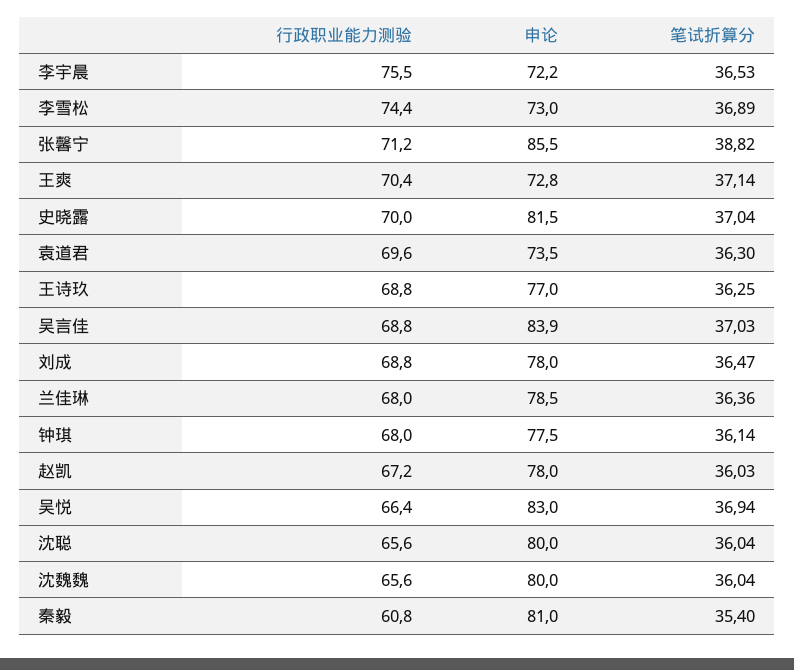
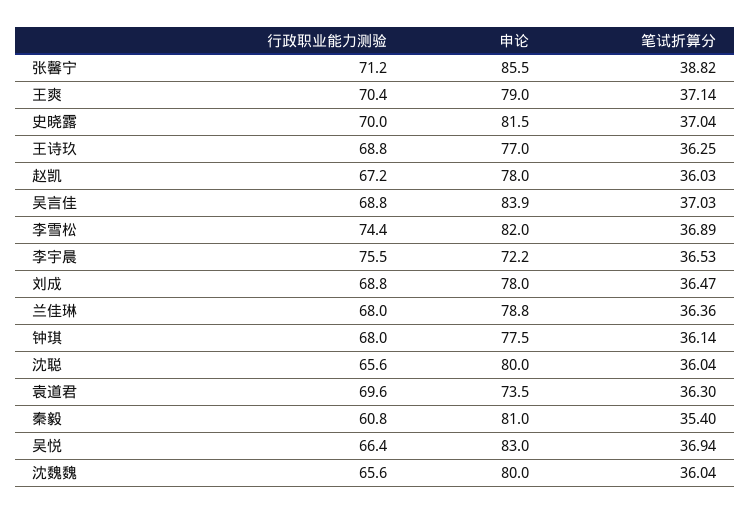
  {
    "行政职业能力测验": {
      "李宇晨": 75.5,
      "李雪松": 74.4,
      "张馨宁": 71.2,
      "王爽": 70.4,
      "史晓露": 70,
      "袁道君": 69.6,
      "王诗玖": 68.8,
      "吴言佳": 68.8,
      "刘成": 68.8,
      "兰佳琳": 68,
      "钟琪": 68,
      "赵凯": 67.2,
      "吴悦": 66.4,
      "沈聪": 65.6,
      "沈魏魏": 65.6,
      "秦毅": 60.8
    },
    "申论": {
      "李宇晨": 72.2,
-     "李雪松": 73,
+     "李雪松": 82,
      "张馨宁": 85.5,
-     "王爽": 72.8,
+     "王爽": 79,
      "史晓露": 81.5,
      "袁道君": 73.5,
      "王诗玖": 77,
      "吴言佳": 83.9,
      "刘成": 78,
-     "兰佳琳": 78.5,
+     "兰佳琳": 78.8,
      "钟琪": 77.5,
      "赵凯": 78,
      "吴悦": 83,
      "沈聪": 80,
      "沈魏魏": 80,
      "秦毅": 81
    },
    "笔试折算分": {
      "李宇晨": 36.53,
      "李雪松": 36.89,
      "张馨宁": 38.82,
      "王爽": 37.14,
      "史晓露": 37.04,
      "袁道君": 36.3,
      "王诗玖": 36.25,
      "吴言佳": 37.03,
      "刘成": 36.47,
      "兰佳琳": 36.36,
      "钟琪": 36.14,
      "赵凯": 36.03,
      "吴悦": 36.94,
      "沈聪": 36.04,
      "沈魏魏": 36.04,
      "秦毅": 35.4
    }
  }

